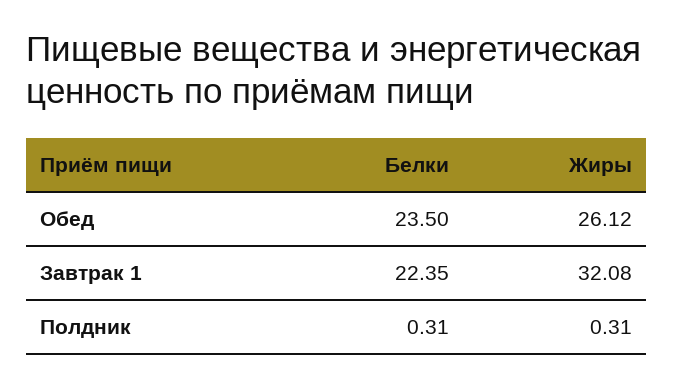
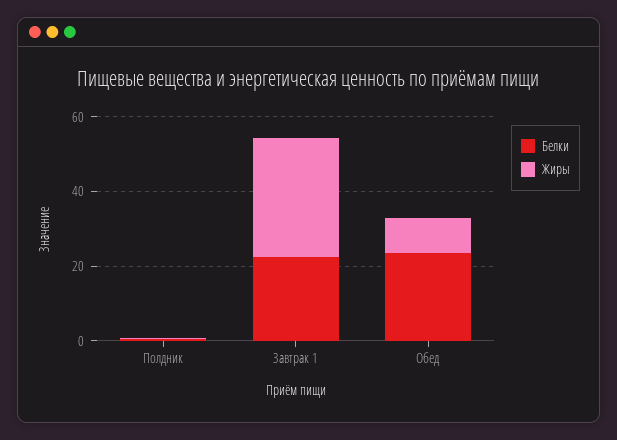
  {
    "Белки": {
      "Обед": 23.5,
      "Завтрак 1": 22.35,
      "Полдник": 0.31
    },
    "Жиры": {
-     "Обед": 26.12,
+     "Обед": 10,
      "Завтрак 1": 32.08,
      "Полдник": 0.31
    }
  }

